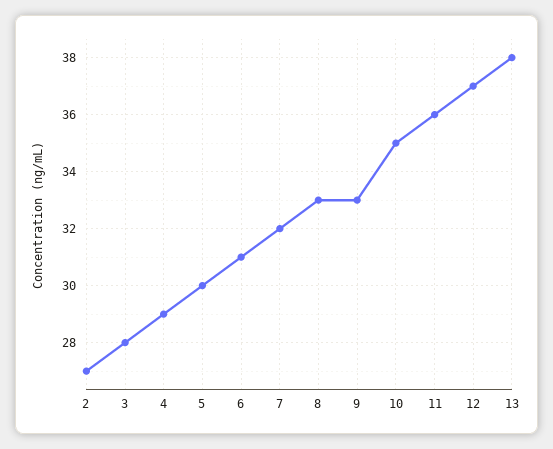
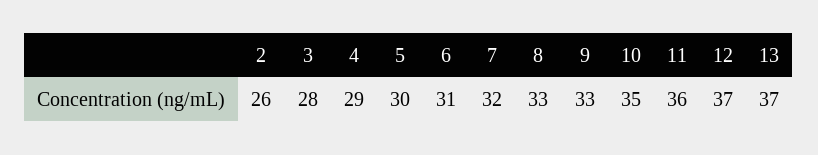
  {
-   "2": 27,
+   "2": 26,
    "3": 28,
    "4": 29,
    "5": 30,
    "6": 31,
    "7": 32,
    "8": 33,
    "9": 33,
    "10": 35,
    "11": 36,
    "12": 37,
-   "13": 38
+   "13": 37
  }

